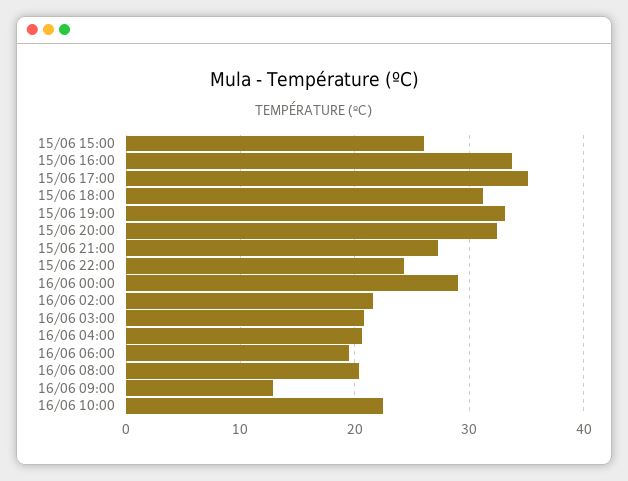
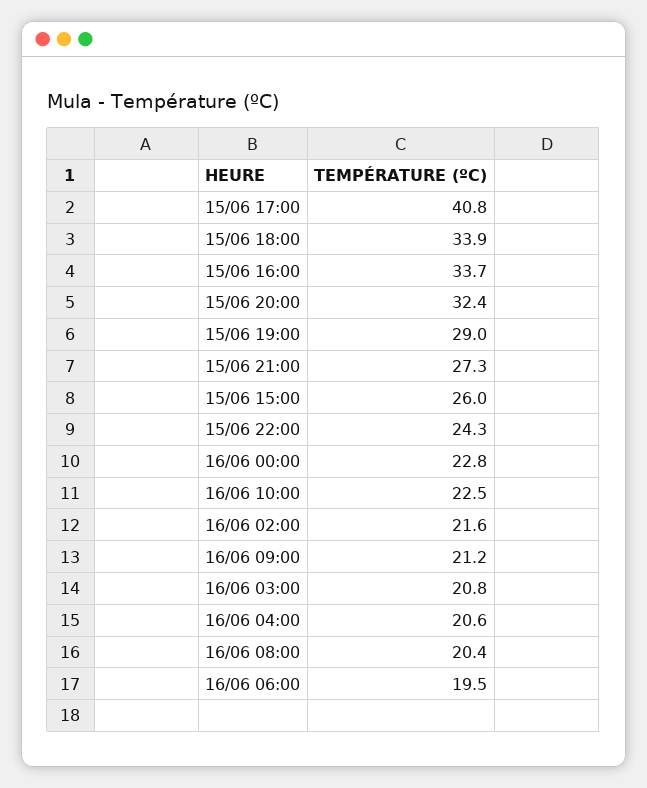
  {
    "15/06 15:00": 26,
    "15/06 16:00": 33.7,
-   "15/06 17:00": 35,
+   "15/06 17:00": 40.8,
-   "15/06 18:00": 31,
+   "15/06 18:00": 33.9,
-   "15/06 19:00": 33,
+   "15/06 19:00": 29,
    "15/06 20:00": 32.4,
    "15/06 21:00": 27.3,
    "15/06 22:00": 24.3,
-   "16/06 00:00": 29,
+   "16/06 00:00": 22.8,
    "16/06 02:00": 21.6,
    "16/06 03:00": 20.8,
    "16/06 04:00": 20.6,
    "16/06 06:00": 19.5,
    "16/06 08:00": 20.4,
-   "16/06 09:00": 13,
+   "16/06 09:00": 21.2,
    "16/06 10:00": 22.5
  }

